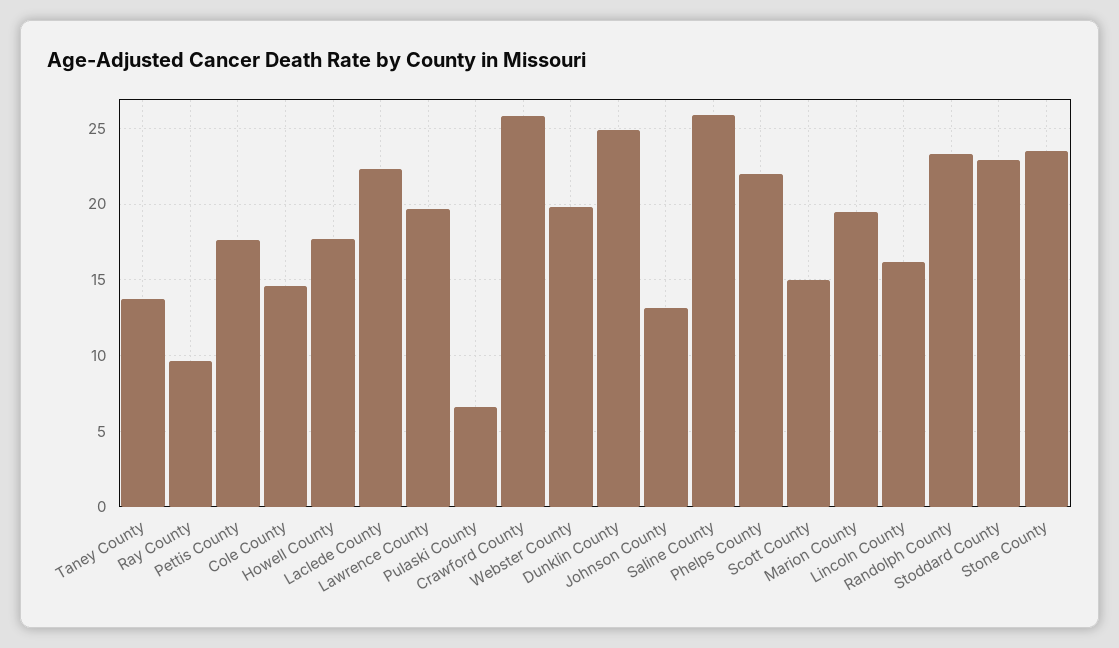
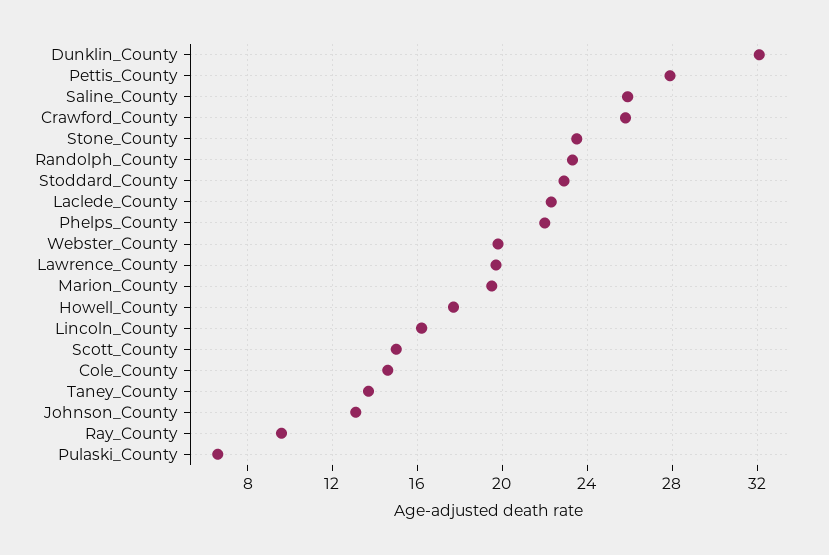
  {
    "Taney County": 13.5,
    "Ray County": 9.5,
-   "Pettis County": 17.5,
+   "Pettis County": 28,
    "Cole County": 14.5,
    "Howell County": 17.5,
    "Laclede County": 22.5,
    "Lawrence County": 19.5,
    "Pulaski County": 6.5,
    "Crawford County": 26,
    "Webster County": 20,
-   "Dunklin County": 25,
+   "Dunklin County": 32,
    "Johnson County": 13,
    "Saline County": 26,
    "Phelps County": 22,
    "Scott County": 15,
    "Marion County": 19.5,
    "Lincoln County": 16,
    "Randolph County": 23.5,
    "Stoddard County": 23,
    "Stone County": 23.5
  }

